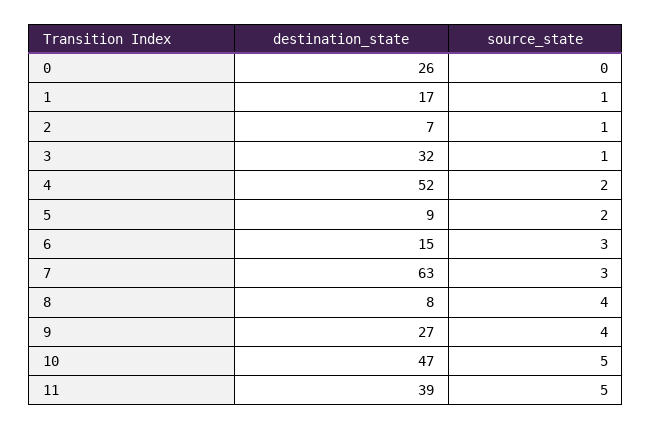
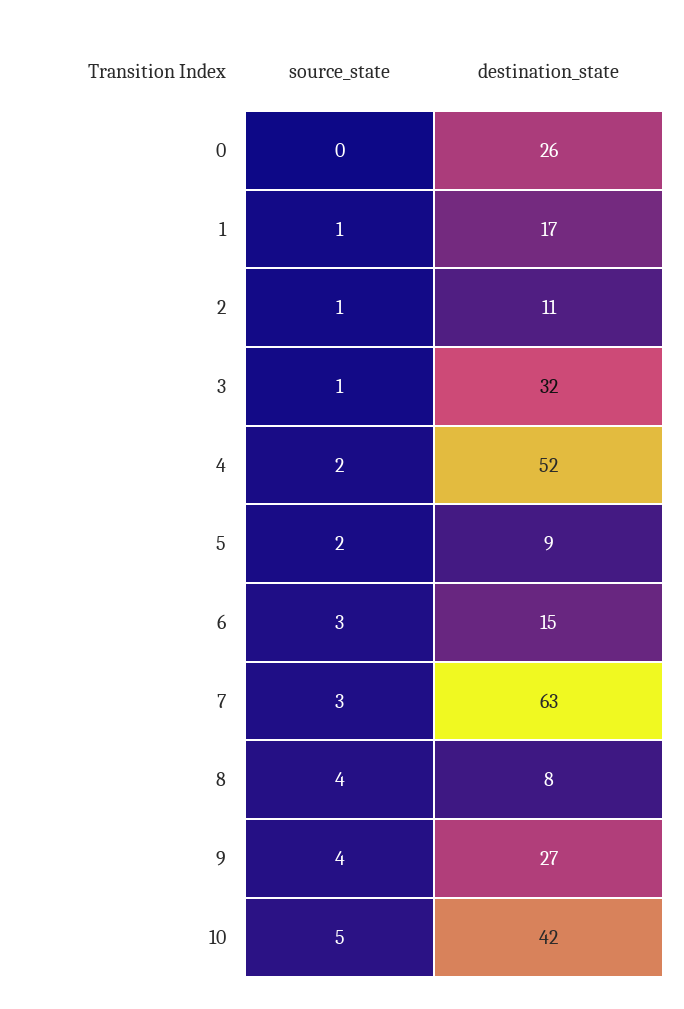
  {
    "destination_state": {
      "0": 26,
      "1": 17,
-     "2": 7,
+     "2": 11,
      "3": 32,
      "4": 52,
      "5": 9,
      "6": 15,
      "7": 63,
      "8": 8,
      "9": 27,
-     "10": 47,
+     "10": 42
-     "11": 39
    },
    "source_state": {
      "0": 0,
      "1": 1,
      "2": 1,
      "3": 1,
      "4": 2,
      "5": 2,
      "6": 3,
      "7": 3,
      "8": 4,
      "9": 4,
-     "10": 5,
+     "10": 5
-     "11": 5
    }
  }

